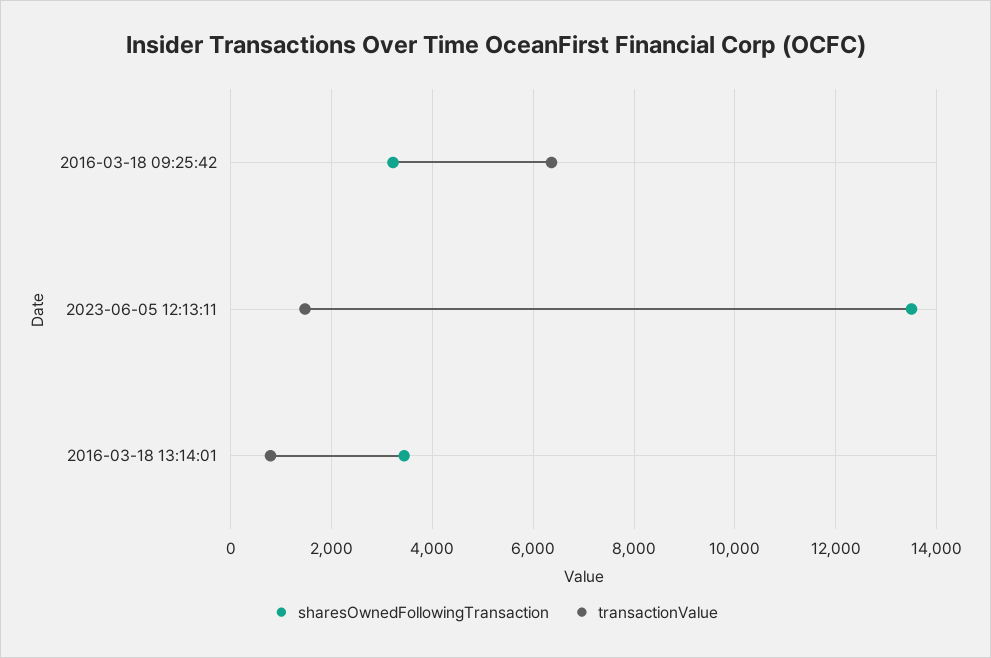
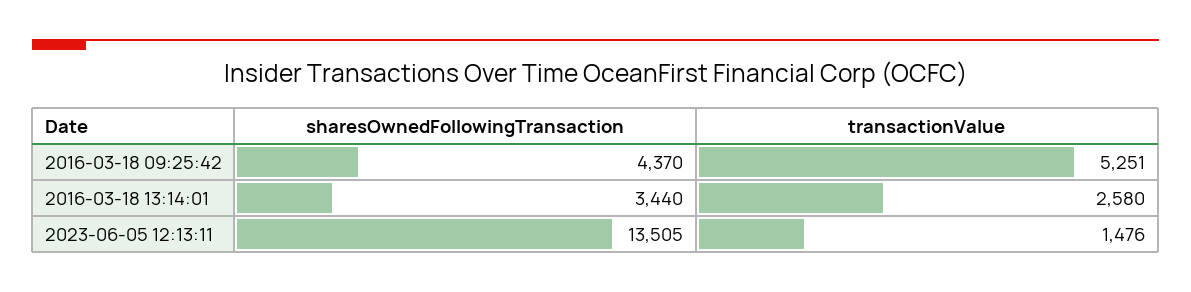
  {
    "sharesOwnedFollowingTransaction": {
-     "2016-03-18 09:25:42": 3200,
+     "2016-03-18 09:25:42": 4370,
      "2023-06-05 12:13:11": 13505,
      "2016-03-18 13:14:01": 3440
    },
    "transactionValue": {
-     "2016-03-18 09:25:42": 6400,
+     "2016-03-18 09:25:42": 5251,
      "2023-06-05 12:13:11": 1476,
-     "2016-03-18 13:14:01": 800
+     "2016-03-18 13:14:01": 2580
    }
  }

